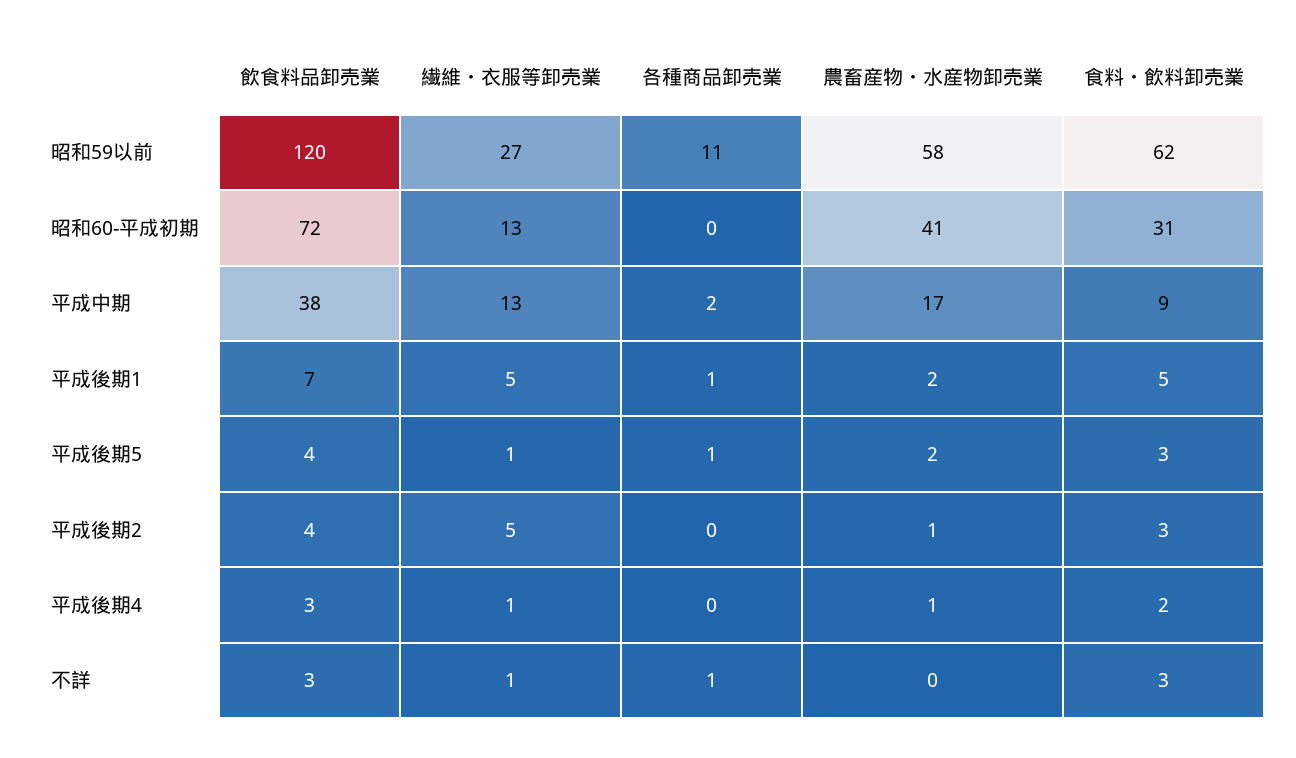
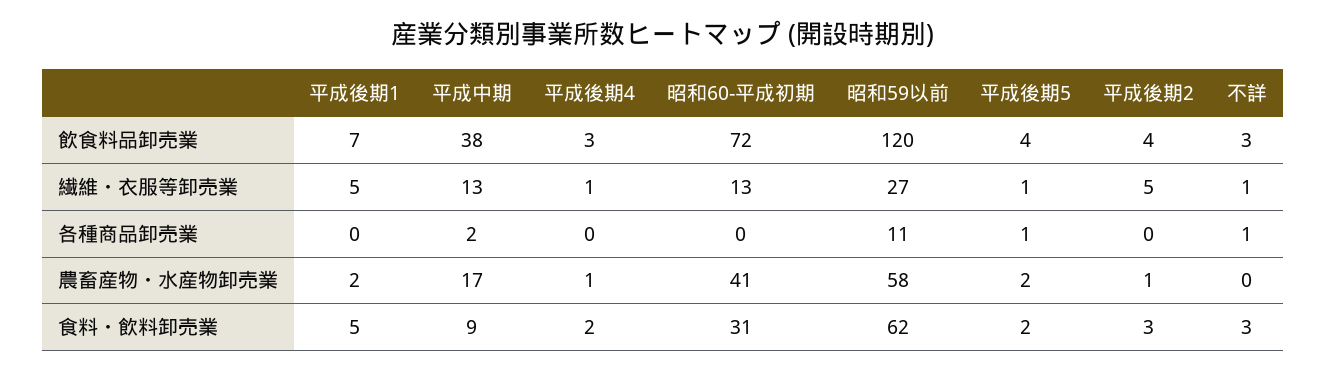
  {
    "飲食料品卸売業": {
      "昭和59以前": 120,
      "昭和60-平成初期": 72,
      "平成中期": 38,
      "平成後期1": 7,
      "平成後期5": 4,
      "平成後期2": 4,
      "平成後期4": 3,
      "不詳": 3
    },
    "繊維・衣服等卸売業": {
      "昭和59以前": 27,
      "昭和60-平成初期": 13,
      "平成中期": 13,
      "平成後期1": 5,
      "平成後期5": 1,
      "平成後期2": 5,
      "平成後期4": 1,
      "不詳": 1
    },
    "各種商品卸売業": {
      "昭和59以前": 11,
      "昭和60-平成初期": 0,
      "平成中期": 2,
-     "平成後期1": 1,
+     "平成後期1": 0,
      "平成後期5": 1,
      "平成後期2": 0,
      "平成後期4": 0,
      "不詳": 1
    },
    "農畜産物・水産物卸売業": {
      "昭和59以前": 58,
      "昭和60-平成初期": 41,
      "平成中期": 17,
      "平成後期1": 2,
      "平成後期5": 2,
      "平成後期2": 1,
      "平成後期4": 1,
      "不詳": 0
    },
    "食料・飲料卸売業": {
      "昭和59以前": 62,
      "昭和60-平成初期": 31,
      "平成中期": 9,
      "平成後期1": 5,
-     "平成後期5": 3,
+     "平成後期5": 2,
      "平成後期2": 3,
      "平成後期4": 2,
      "不詳": 3
    }
  }

